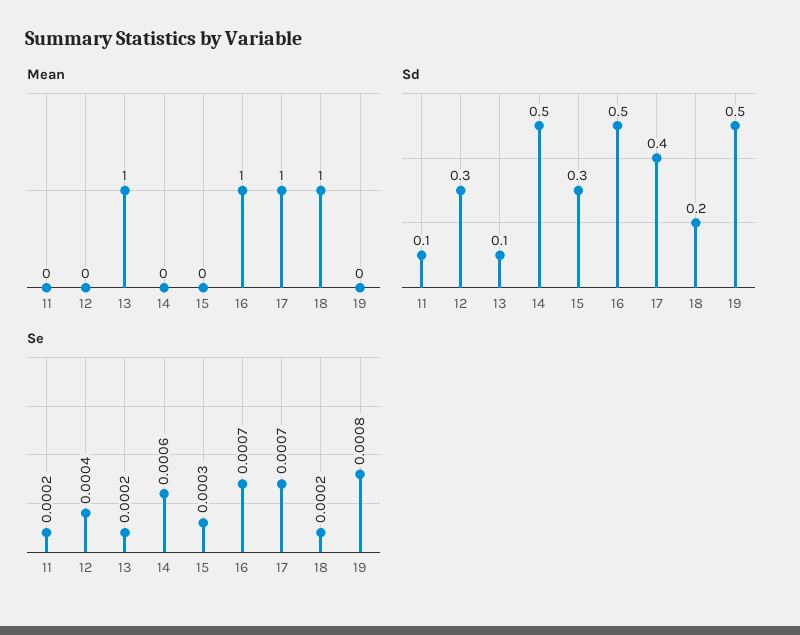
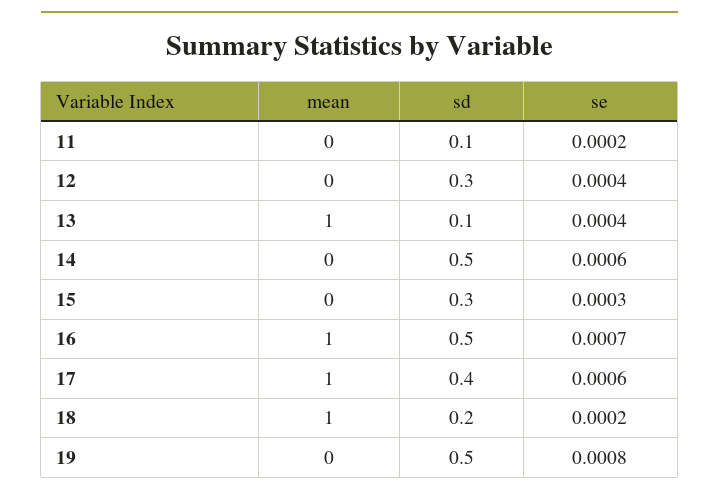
  {
    "Mean": {
      "11": 0,
      "12": 0,
      "13": 1,
      "14": 0,
      "15": 0,
      "16": 1,
      "17": 1,
      "18": 1,
      "19": 0
    },
    "Sd": {
      "11": 0.1,
      "12": 0.3,
      "13": 0.1,
      "14": 0.5,
      "15": 0.3,
      "16": 0.5,
      "17": 0.4,
      "18": 0.2,
      "19": 0.5
    },
    "Se": {
      "11": 0.0002,
      "12": 0.0004,
-     "13": 0.0002,
+     "13": 0.0004,
      "14": 0.0006,
      "15": 0.0003,
      "16": 0.0007,
-     "17": 0.0007,
+     "17": 0.0006,
      "18": 0.0002,
      "19": 0.0008
    }
  }

